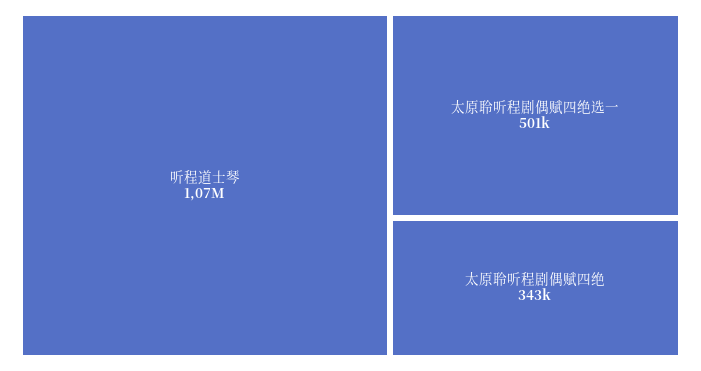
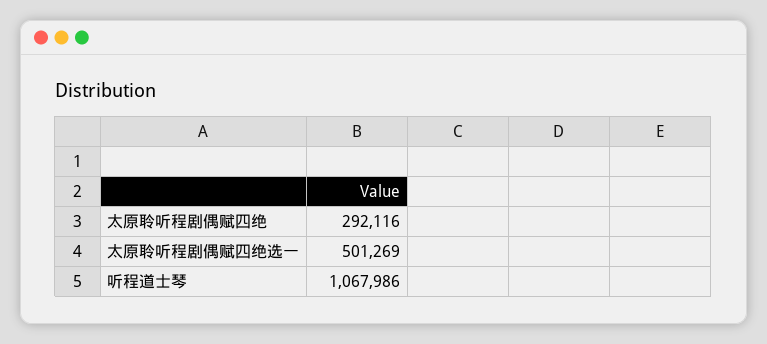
  {
    "听程道士琴": 1067986,
    "太原聆听程剧偶赋四绝选一": 501269,
-   "太原聆听程剧偶赋四绝": 343000
+   "太原聆听程剧偶赋四绝": 292116
  }

